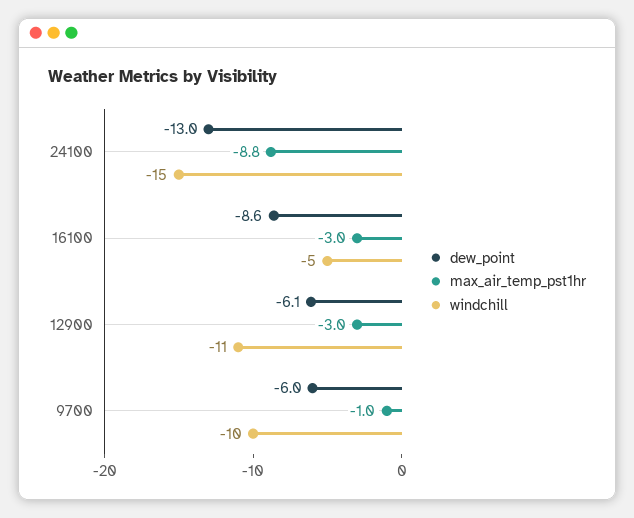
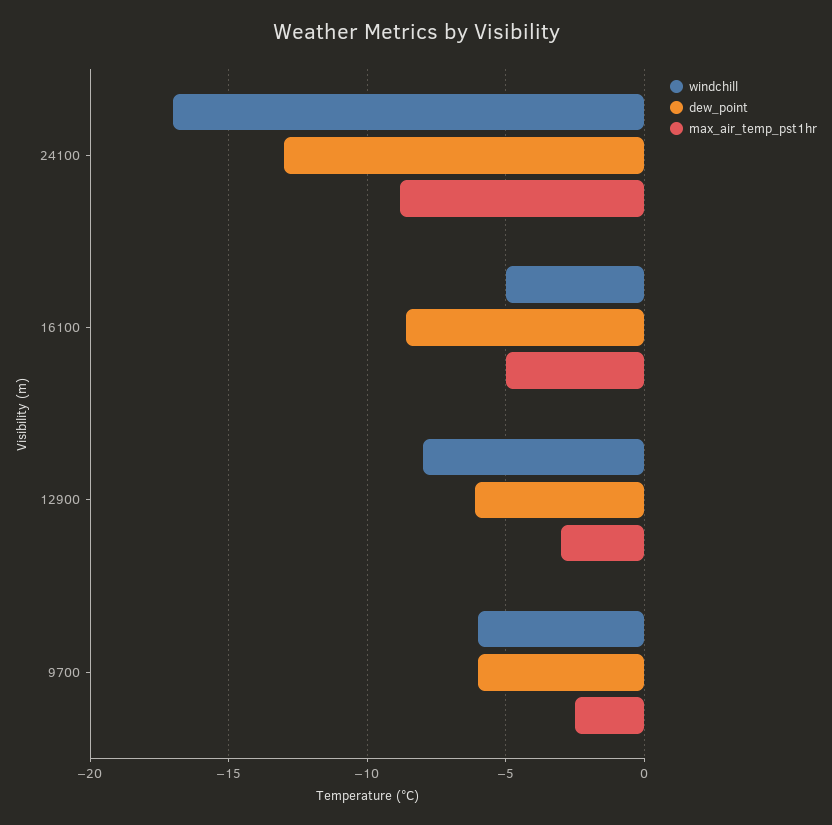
  {
    "dew_point": {
      "24100": -13,
      "16100": -8.6,
      "12900": -6.1,
      "9700": -6
    },
    "max_air_temp_pst1hr": {
      "24100": -8.8,
-     "16100": -3,
+     "16100": -5,
      "12900": -3,
-     "9700": -1
+     "9700": -2.5
    },
    "windchill": {
-     "24100": -15,
+     "24100": -17,
      "16100": -5,
-     "12900": -11,
+     "12900": -8,
-     "9700": -10
+     "9700": -6
    }
  }

